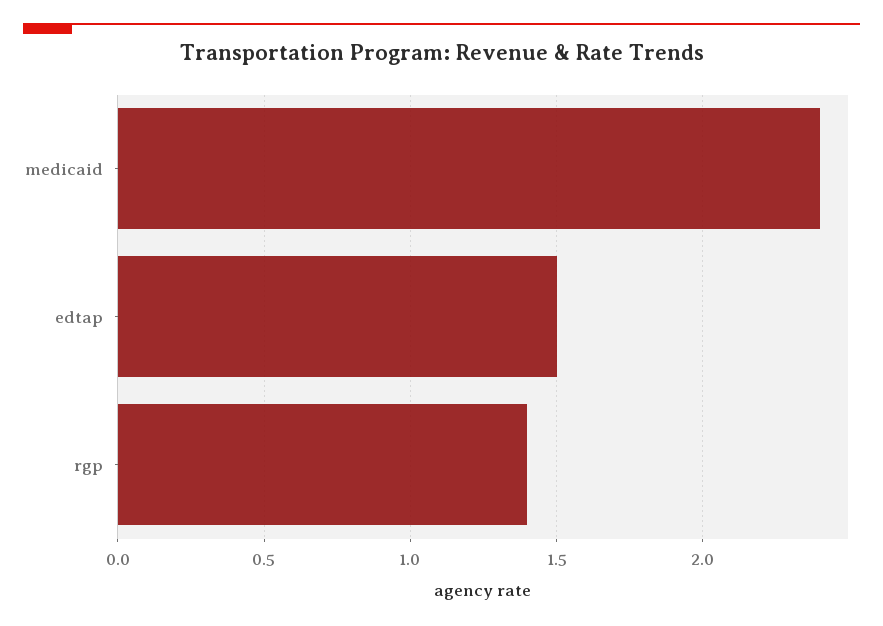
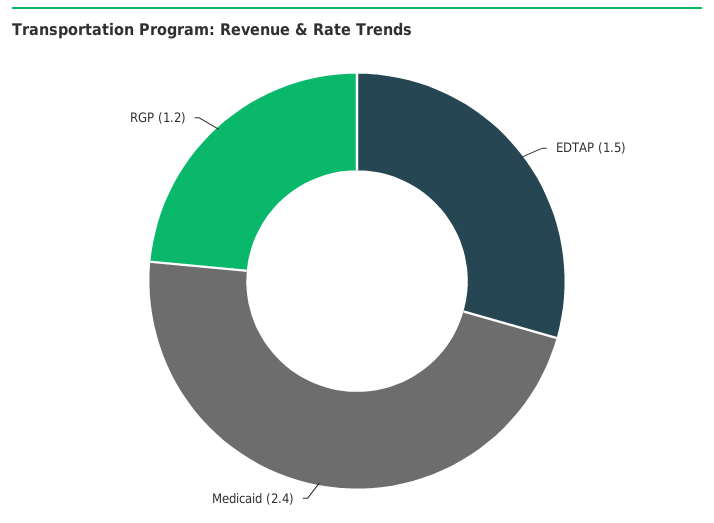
  {
    "medicaid": 2.4,
    "edtap": 1.5,
-   "rgp": 1.4
+   "rgp": 1.2
  }

